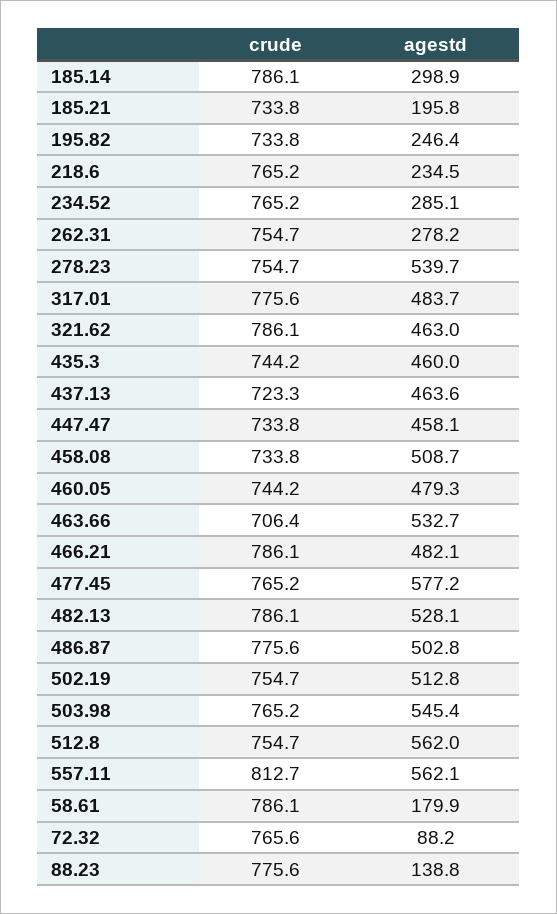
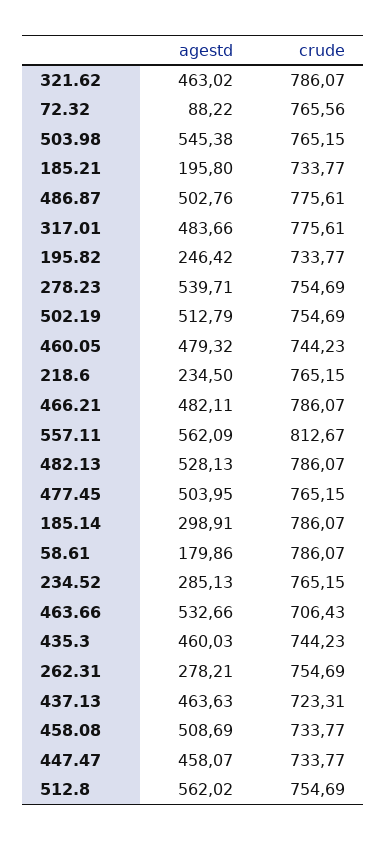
  {
    "crude": {
      "185.14": 786.07,
      "185.21": 733.77,
      "195.82": 733.77,
      "218.6": 765.15,
      "234.52": 765.15,
      "262.31": 754.69,
      "278.23": 754.69,
      "317.01": 775.61,
      "321.62": 786.07,
      "435.3": 744.23,
      "437.13": 723.31,
      "447.47": 733.77,
      "458.08": 733.77,
      "460.05": 744.23,
      "463.66": 706.43,
      "466.21": 786.07,
      "477.45": 765.15,
      "482.13": 786.07,
      "486.87": 775.61,
      "502.19": 754.69,
      "503.98": 765.15,
      "512.8": 754.69,
      "557.11": 812.67,
      "58.61": 786.07,
-     "72.32": 765.56,
+     "72.32": 765.56
-     "88.23": 775.6
    },
    "agestd": {
      "185.14": 298.91,
      "185.21": 195.8,
      "195.82": 246.42,
      "218.6": 234.5,
      "234.52": 285.13,
      "262.31": 278.21,
      "278.23": 539.71,
      "317.01": 483.66,
      "321.62": 463.02,
      "435.3": 460.03,
      "437.13": 463.63,
      "447.47": 458.07,
      "458.08": 508.69,
      "460.05": 479.32,
      "463.66": 532.66,
      "466.21": 482.11,
-     "477.45": 577.2,
+     "477.45": 503.95,
      "482.13": 528.13,
      "486.87": 502.76,
      "502.19": 512.79,
      "503.98": 545.38,
      "512.8": 562.02,
      "557.11": 562.09,
      "58.61": 179.86,
-     "72.32": 88.22,
+     "72.32": 88.22
-     "88.23": 138.8
    }
  }

